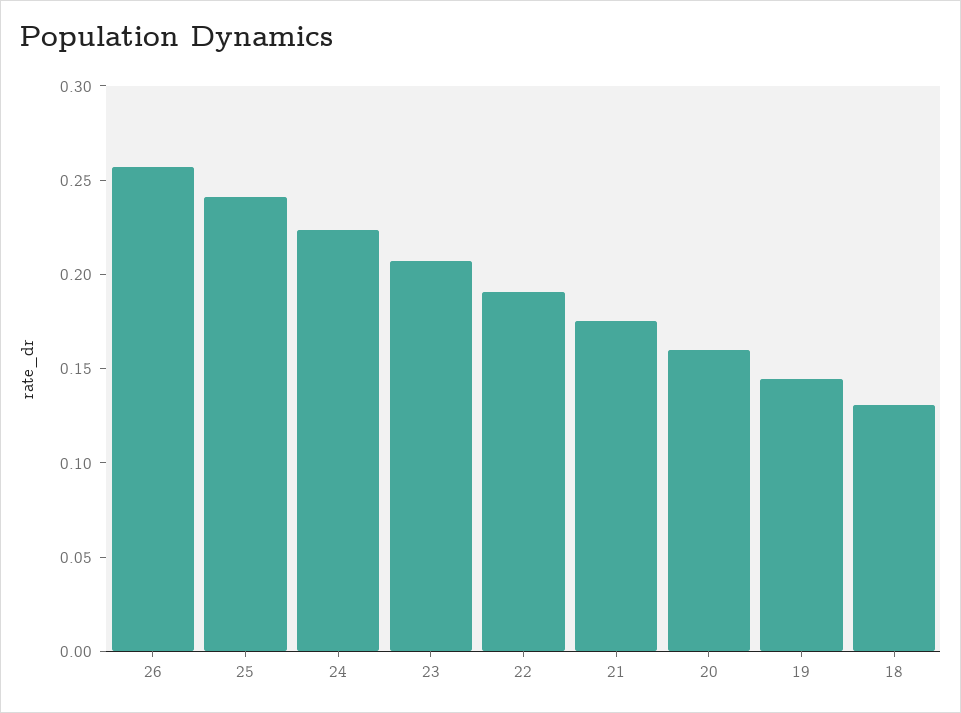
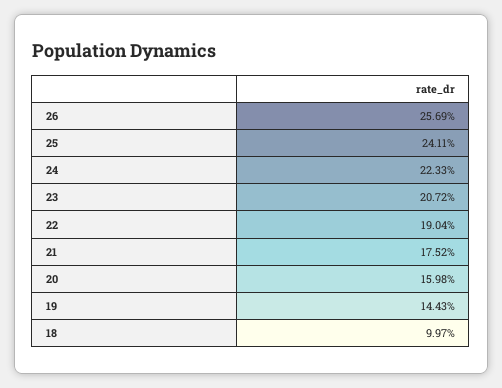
  {
    "26": 0.2569,
    "25": 0.2411,
    "24": 0.2233,
    "23": 0.2072,
    "22": 0.1904,
    "21": 0.1752,
    "20": 0.1598,
    "19": 0.1443,
-   "18": 0.13
+   "18": 0.0997
  }

